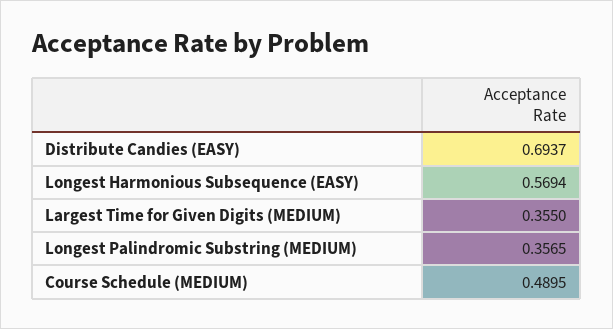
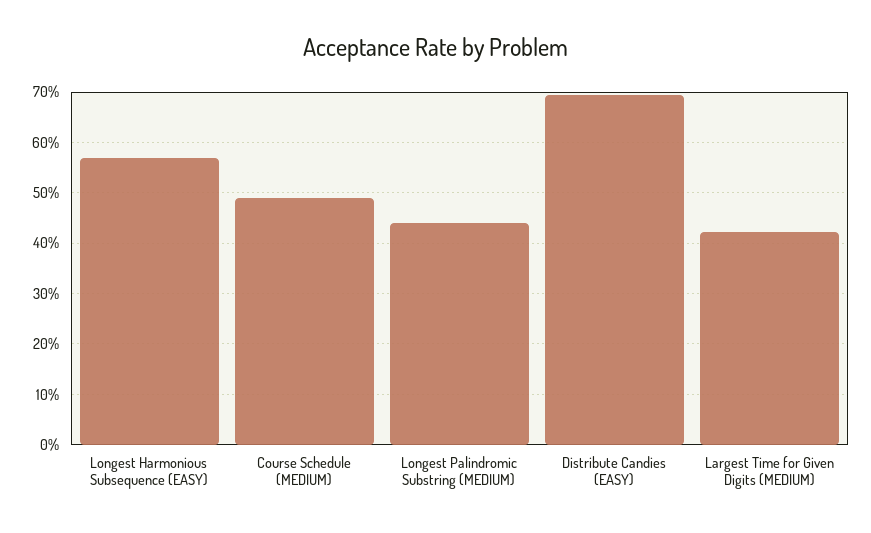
  {
    "Distribute Candies (EASY)": 0.6937,
    "Longest Harmonious Subsequence (EASY)": 0.5694,
-   "Largest Time for Given Digits (MEDIUM)": 0.355,
+   "Largest Time for Given Digits (MEDIUM)": 0.42,
-   "Longest Palindromic Substring (MEDIUM)": 0.3565,
+   "Longest Palindromic Substring (MEDIUM)": 0.44,
    "Course Schedule (MEDIUM)": 0.4895
  }

